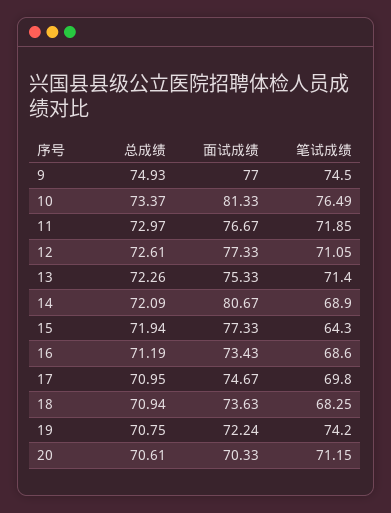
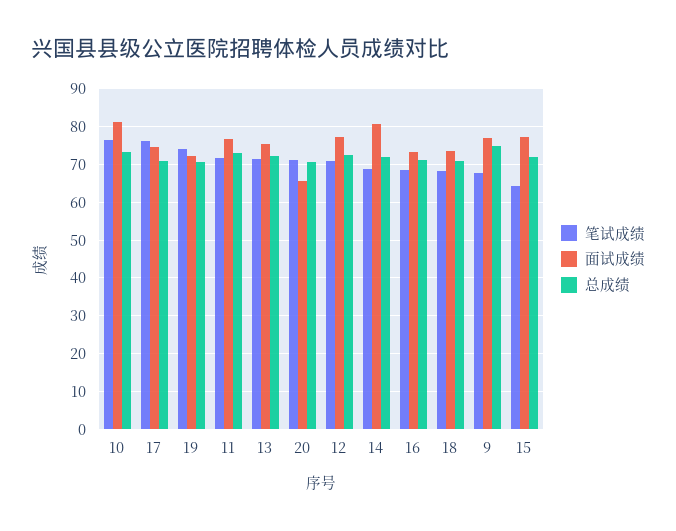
  {
    "总成绩": {
      "9": 74.93,
      "10": 73.37,
      "11": 72.97,
      "12": 72.61,
      "13": 72.26,
      "14": 72.09,
      "15": 71.94,
      "16": 71.19,
      "17": 70.95,
      "18": 70.94,
      "19": 70.75,
      "20": 70.61
    },
    "面试成绩": {
      "9": 77,
      "10": 81.33,
      "11": 76.67,
      "12": 77.33,
      "13": 75.33,
      "14": 80.67,
      "15": 77.33,
      "16": 73.43,
      "17": 74.67,
      "18": 73.63,
      "19": 72.24,
-     "20": 70.33
+     "20": 66
    },
    "笔试成绩": {
-     "9": 74.5,
+     "9": 68,
      "10": 76.49,
      "11": 71.85,
      "12": 71.05,
      "13": 71.4,
      "14": 68.9,
      "15": 64.3,
      "16": 68.6,
-     "17": 69.8,
+     "17": 76,
      "18": 68.25,
      "19": 74.2,
      "20": 71.15
    }
  }

